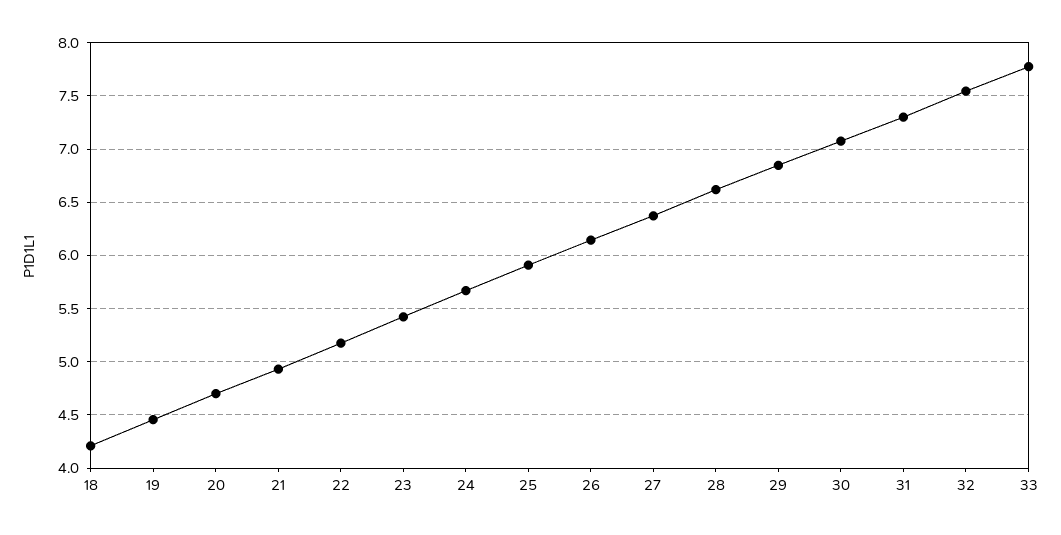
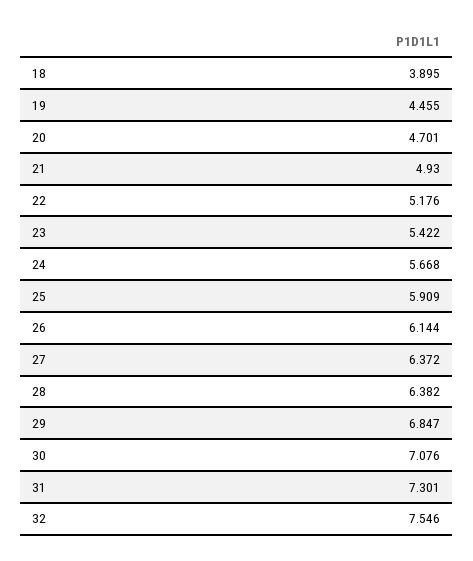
  {
-   "18": 4.2,
+   "18": 3.895,
    "19": 4.455,
    "20": 4.701,
    "21": 4.93,
    "22": 5.176,
    "23": 5.422,
    "24": 5.668,
    "25": 5.909,
    "26": 6.144,
    "27": 6.372,
-   "28": 6.6,
+   "28": 6.382,
    "29": 6.847,
    "30": 7.076,
    "31": 7.301,
-   "32": 7.546,
+   "32": 7.546
-   "33": 7.8
  }

